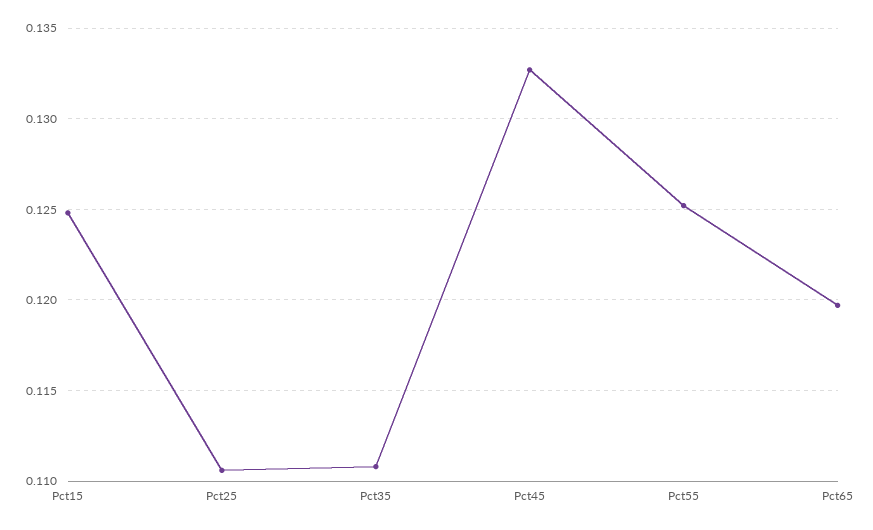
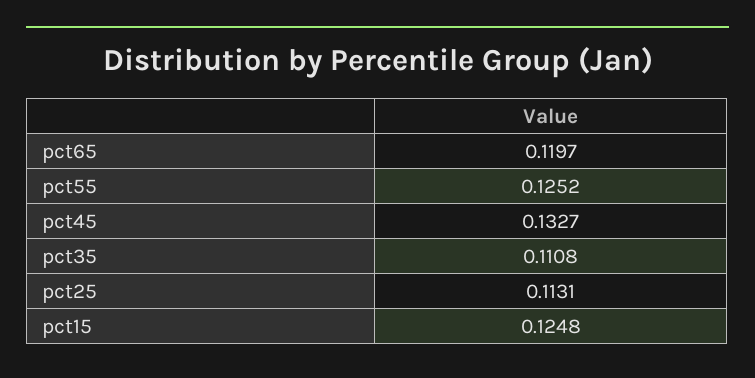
  {
    "Pct15": 0.1248,
-   "Pct25": 0.1105,
+   "Pct25": 0.1131,
    "Pct35": 0.1108,
    "Pct45": 0.1327,
    "Pct55": 0.1252,
    "Pct65": 0.1197
  }

